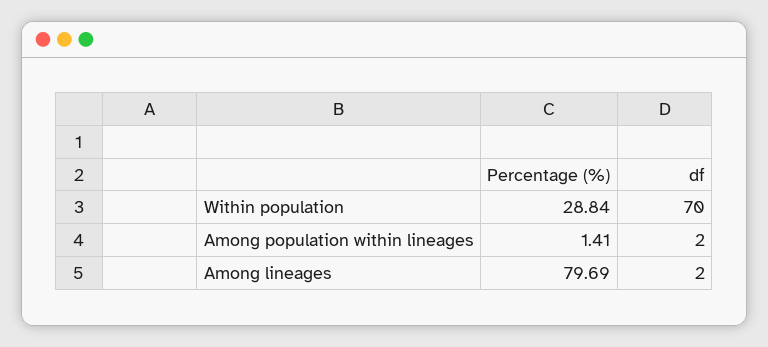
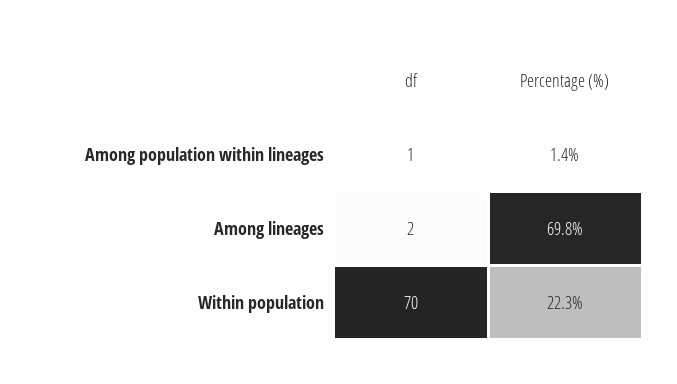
  {
    "Percentage (%)": {
-     "Within population": 28.84,
+     "Within population": 22.3,
      "Among population within lineages": 1.41,
-     "Among lineages": 79.69
+     "Among lineages": 69.8
    },
    "df": {
      "Within population": 70,
-     "Among population within lineages": 2,
+     "Among population within lineages": 1,
      "Among lineages": 2
    }
  }

